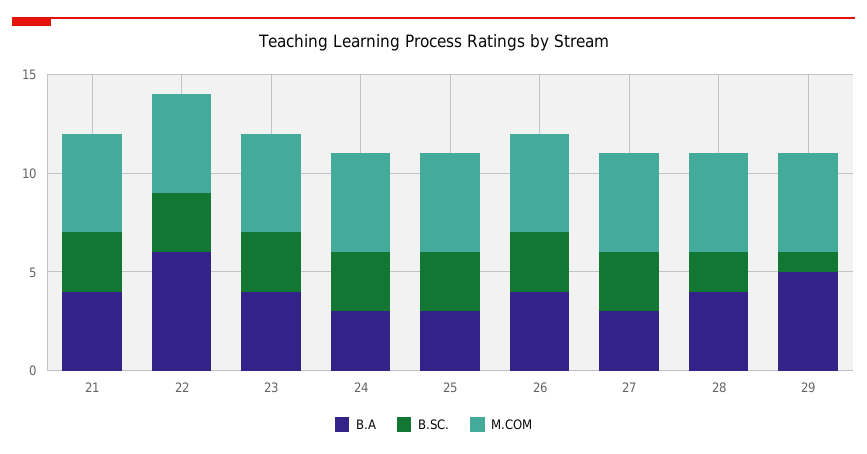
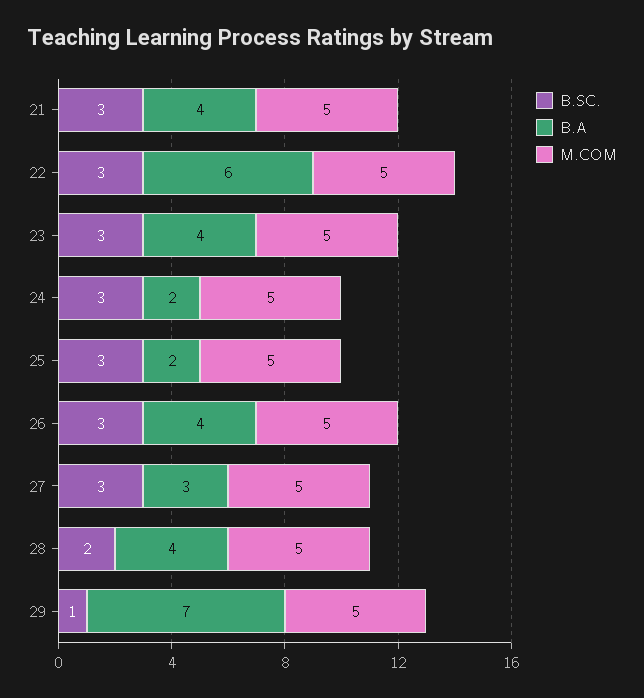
  {
    "B.A": {
      "21": 4,
      "22": 6,
      "23": 4,
-     "24": 3,
+     "24": 2,
-     "25": 3,
+     "25": 2,
      "26": 4,
      "27": 3,
      "28": 4,
-     "29": 5
+     "29": 7
    },
    "B.SC.": {
      "21": 3,
      "22": 3,
      "23": 3,
      "24": 3,
      "25": 3,
      "26": 3,
      "27": 3,
      "28": 2,
      "29": 1
    },
    "M.COM": {
      "21": 5,
      "22": 5,
      "23": 5,
      "24": 5,
      "25": 5,
      "26": 5,
      "27": 5,
      "28": 5,
      "29": 5
    }
  }

